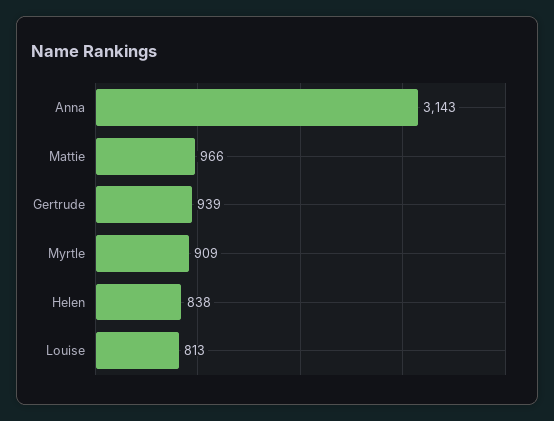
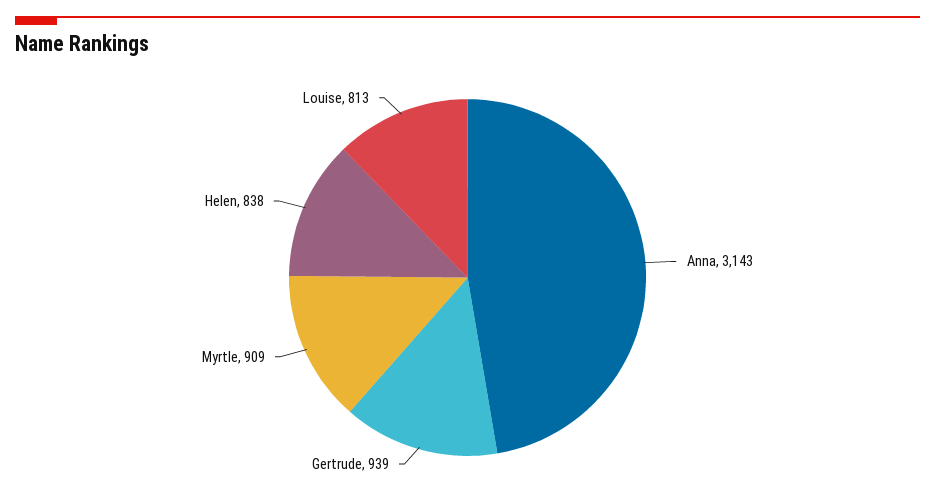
  {
    "Anna": 3143,
-   "Mattie": 966,
    "Gertrude": 939,
    "Myrtle": 909,
    "Helen": 838,
    "Louise": 813
  }

